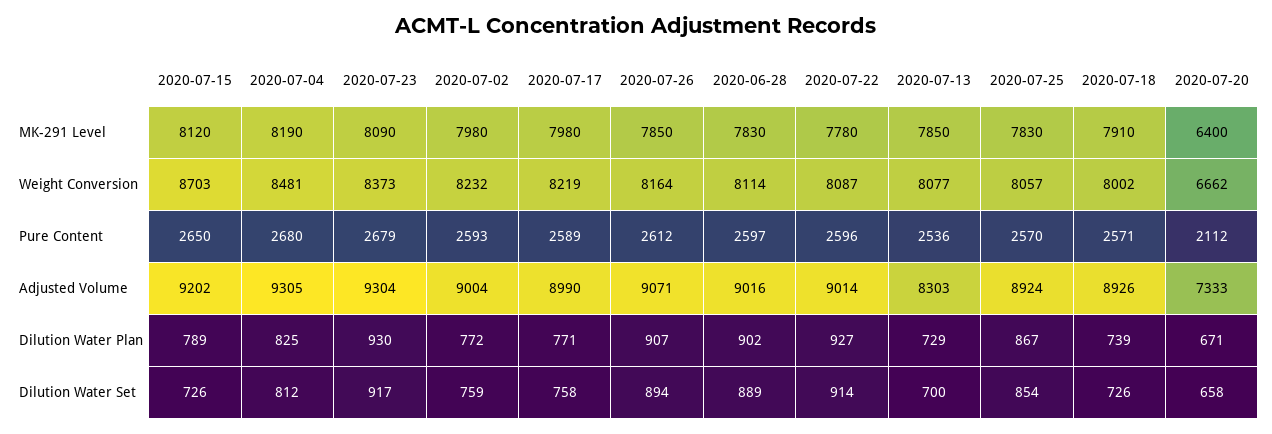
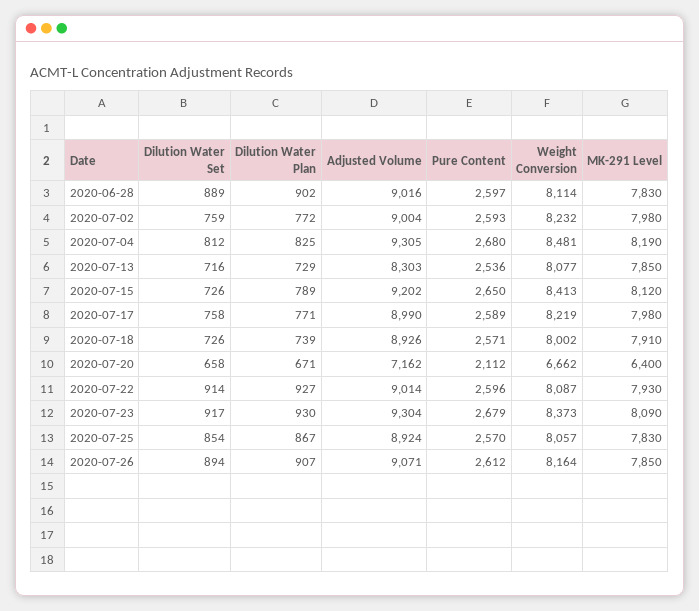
  {
    "2020-07-15": {
      "MK-291 Level": 8120,
-     "Weight Conversion": 8703,
+     "Weight Conversion": 8413,
      "Pure Content": 2650,
      "Adjusted Volume": 9202,
      "Dilution Water Plan": 789,
      "Dilution Water Set": 726
    },
    "2020-07-04": {
      "MK-291 Level": 8190,
      "Weight Conversion": 8481,
      "Pure Content": 2680,
      "Adjusted Volume": 9305,
      "Dilution Water Plan": 825,
      "Dilution Water Set": 812
    },
    "2020-07-23": {
      "MK-291 Level": 8090,
      "Weight Conversion": 8373,
      "Pure Content": 2679,
      "Adjusted Volume": 9304,
      "Dilution Water Plan": 930,
      "Dilution Water Set": 917
    },
    "2020-07-02": {
      "MK-291 Level": 7980,
      "Weight Conversion": 8232,
      "Pure Content": 2593,
      "Adjusted Volume": 9004,
      "Dilution Water Plan": 772,
      "Dilution Water Set": 759
    },
    "2020-07-17": {
      "MK-291 Level": 7980,
      "Weight Conversion": 8219,
      "Pure Content": 2589,
      "Adjusted Volume": 8990,
      "Dilution Water Plan": 771,
      "Dilution Water Set": 758
    },
    "2020-07-26": {
      "MK-291 Level": 7850,
      "Weight Conversion": 8164,
      "Pure Content": 2612,
      "Adjusted Volume": 9071,
      "Dilution Water Plan": 907,
      "Dilution Water Set": 894
    },
    "2020-06-28": {
      "MK-291 Level": 7830,
      "Weight Conversion": 8114,
      "Pure Content": 2597,
      "Adjusted Volume": 9016,
      "Dilution Water Plan": 902,
      "Dilution Water Set": 889
    },
    "2020-07-22": {
-     "MK-291 Level": 7780,
+     "MK-291 Level": 7930,
      "Weight Conversion": 8087,
      "Pure Content": 2596,
      "Adjusted Volume": 9014,
      "Dilution Water Plan": 927,
      "Dilution Water Set": 914
    },
    "2020-07-13": {
      "MK-291 Level": 7850,
      "Weight Conversion": 8077,
      "Pure Content": 2536,
      "Adjusted Volume": 8303,
      "Dilution Water Plan": 729,
-     "Dilution Water Set": 700
+     "Dilution Water Set": 716
    },
    "2020-07-25": {
      "MK-291 Level": 7830,
      "Weight Conversion": 8057,
      "Pure Content": 2570,
      "Adjusted Volume": 8924,
      "Dilution Water Plan": 867,
      "Dilution Water Set": 854
    },
    "2020-07-18": {
      "MK-291 Level": 7910,
      "Weight Conversion": 8002,
      "Pure Content": 2571,
      "Adjusted Volume": 8926,
      "Dilution Water Plan": 739,
      "Dilution Water Set": 726
    },
    "2020-07-20": {
      "MK-291 Level": 6400,
      "Weight Conversion": 6662,
      "Pure Content": 2112,
-     "Adjusted Volume": 7333,
+     "Adjusted Volume": 7162,
      "Dilution Water Plan": 671,
      "Dilution Water Set": 658
    }
  }

